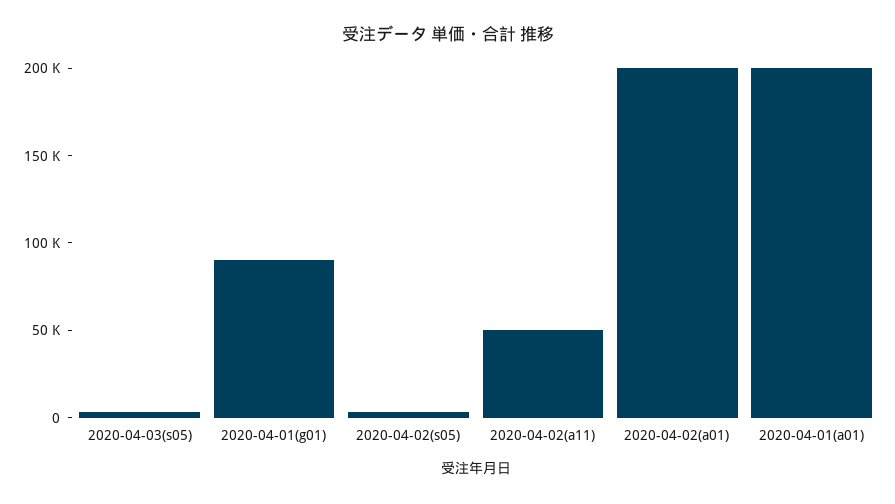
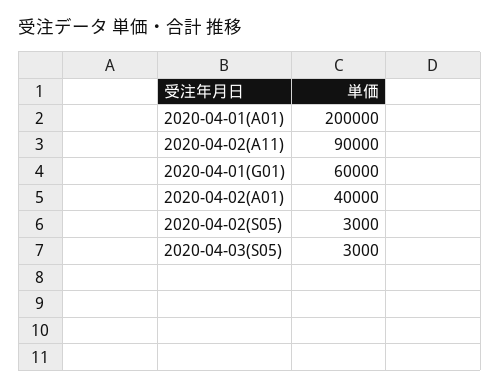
  {
    "2020-04-03(s05)": 3000,
-   "2020-04-01(g01)": 90000,
+   "2020-04-01(g01)": 60000,
    "2020-04-02(s05)": 3000,
-   "2020-04-02(a11)": 50000,
+   "2020-04-02(a11)": 90000,
-   "2020-04-02(a01)": 200000,
+   "2020-04-02(a01)": 40000,
    "2020-04-01(a01)": 200000
  }

